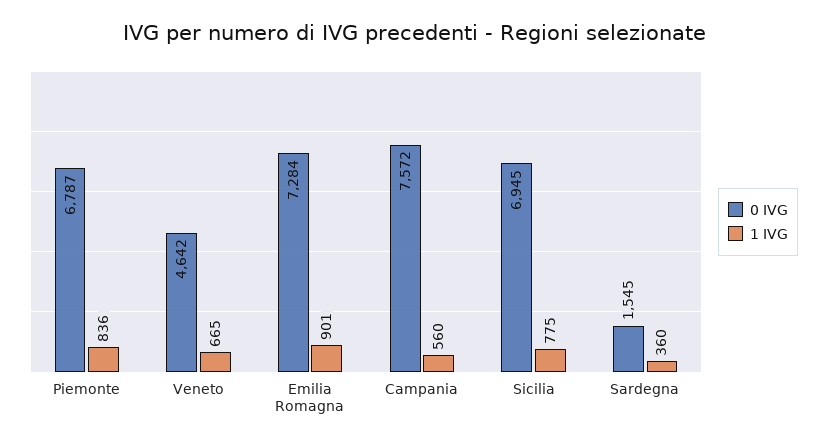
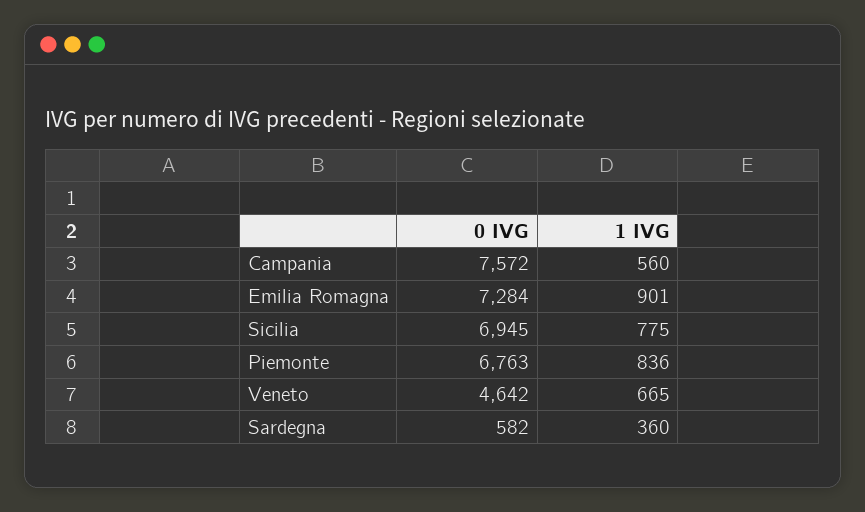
  {
    "0 IVG": {
-     "Piemonte": 6787,
+     "Piemonte": 6763,
      "Veneto": 4642,
      "Emilia Romagna": 7284,
      "Campania": 7572,
      "Sicilia": 6945,
-     "Sardegna": 1545
+     "Sardegna": 582
    },
    "1 IVG": {
      "Piemonte": 836,
      "Veneto": 665,
      "Emilia Romagna": 901,
      "Campania": 560,
      "Sicilia": 775,
      "Sardegna": 360
    }
  }

